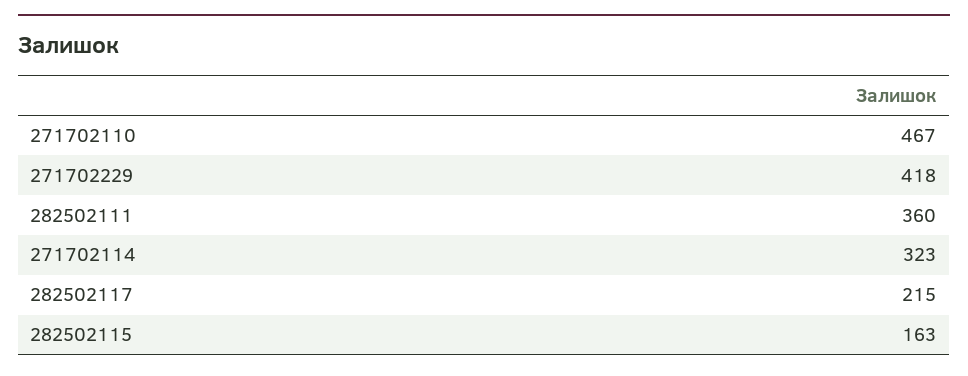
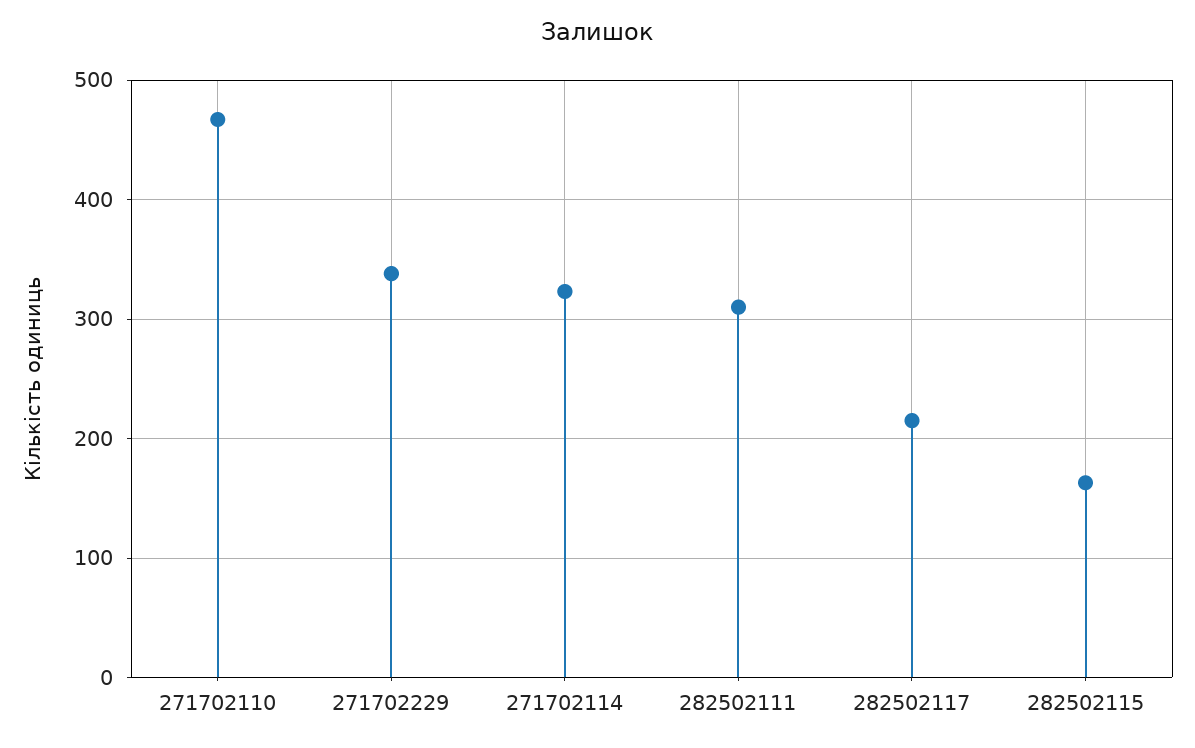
  {
    "271702110": 467,
-   "271702229": 418,
+   "271702229": 340,
-   "282502111": 360,
+   "282502111": 310,
    "271702114": 323,
    "282502117": 215,
    "282502115": 163
  }

